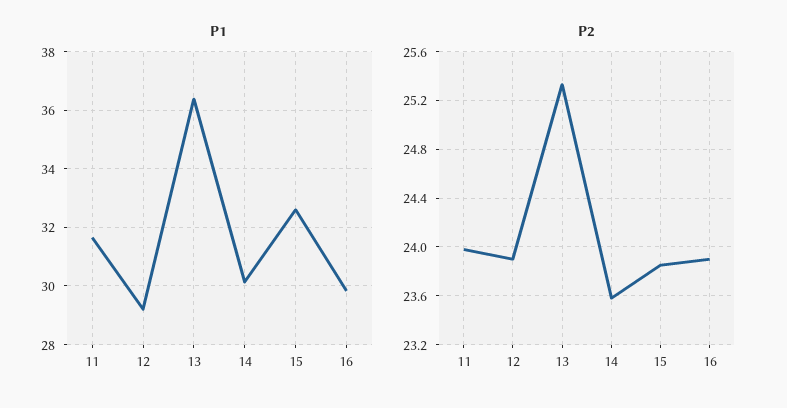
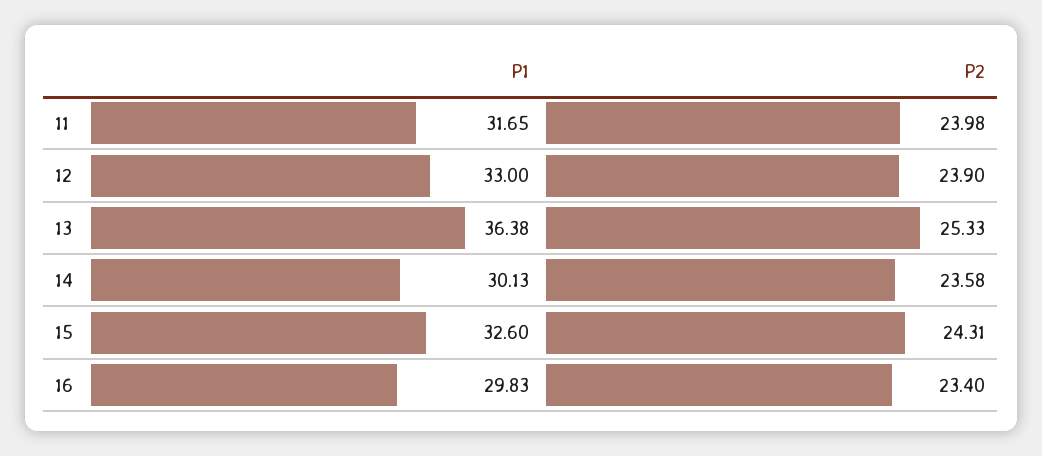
  {
    "P1": {
      "11": 31.65,
-     "12": 29.25,
+     "12": 33,
      "13": 36.38,
      "14": 30.13,
      "15": 32.6,
      "16": 29.83
    },
    "P2": {
      "11": 23.98,
      "12": 23.9,
      "13": 25.33,
      "14": 23.58,
-     "15": 23.85,
+     "15": 24.31,
-     "16": 23.9
+     "16": 23.4
    }
  }

